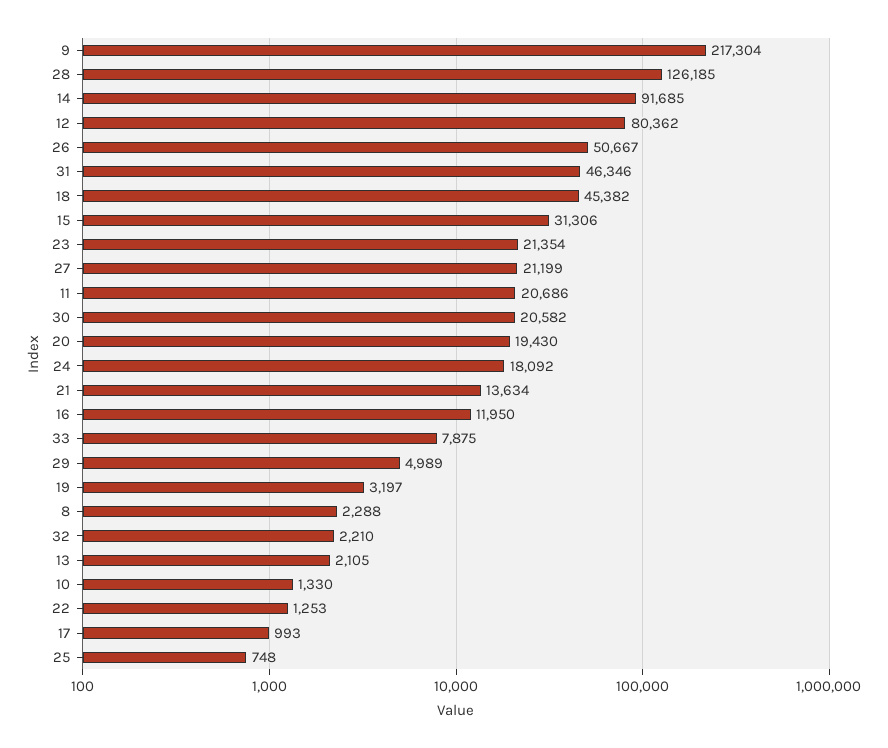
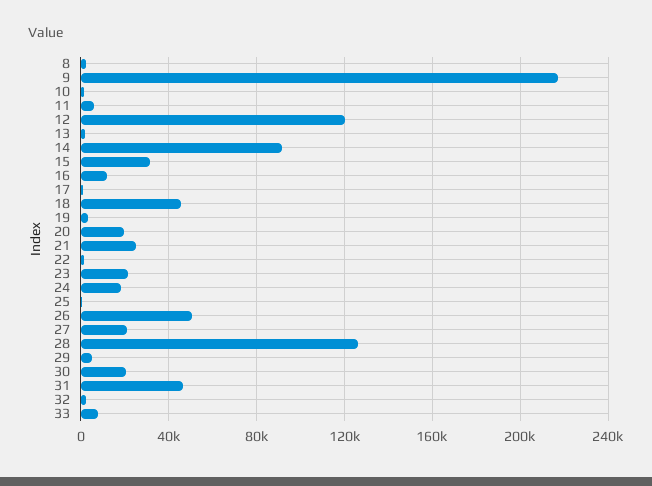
  {
    "9": 217304,
    "28": 126185,
    "14": 91685,
-   "12": 80362,
+   "12": 120000,
    "26": 50667,
    "31": 46346,
    "18": 45382,
    "15": 31306,
    "23": 21354,
    "27": 21199,
-   "11": 20686,
+   "11": 5000,
    "30": 20582,
    "20": 19430,
    "24": 18092,
-   "21": 13634,
+   "21": 25000,
    "16": 11950,
    "33": 7875,
    "29": 4989,
    "19": 3197,
    "8": 2288,
    "32": 2210,
    "13": 2105,
    "10": 1330,
    "22": 1253,
    "17": 993,
    "25": 748
  }

